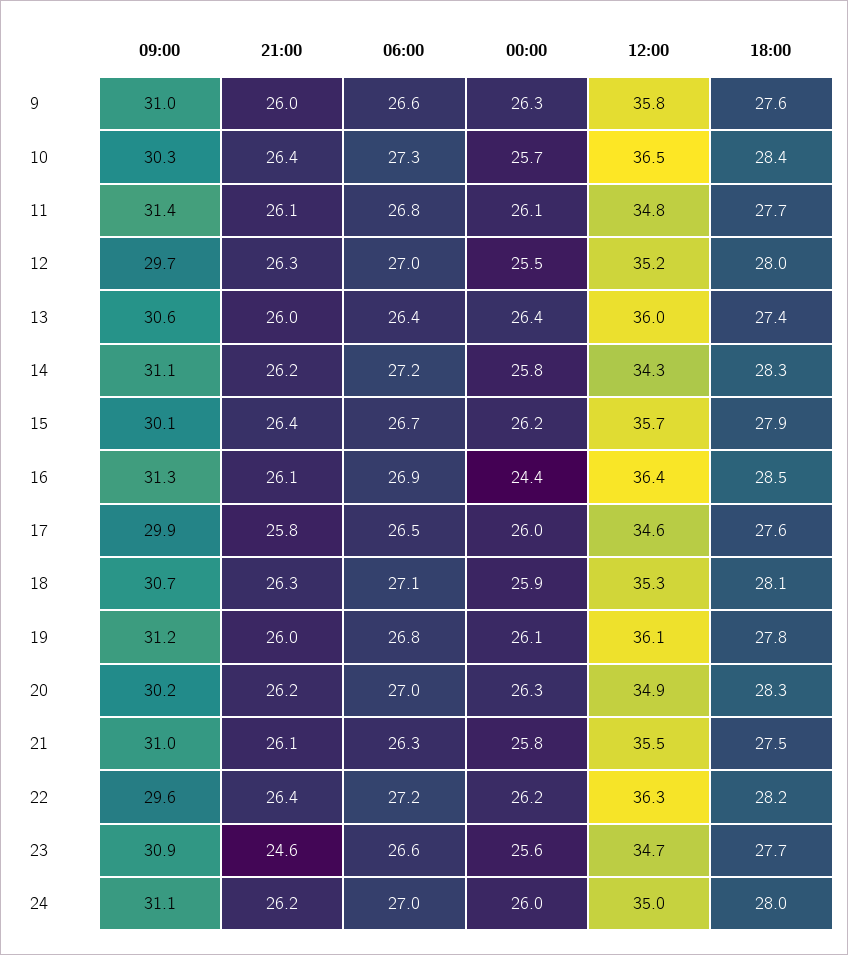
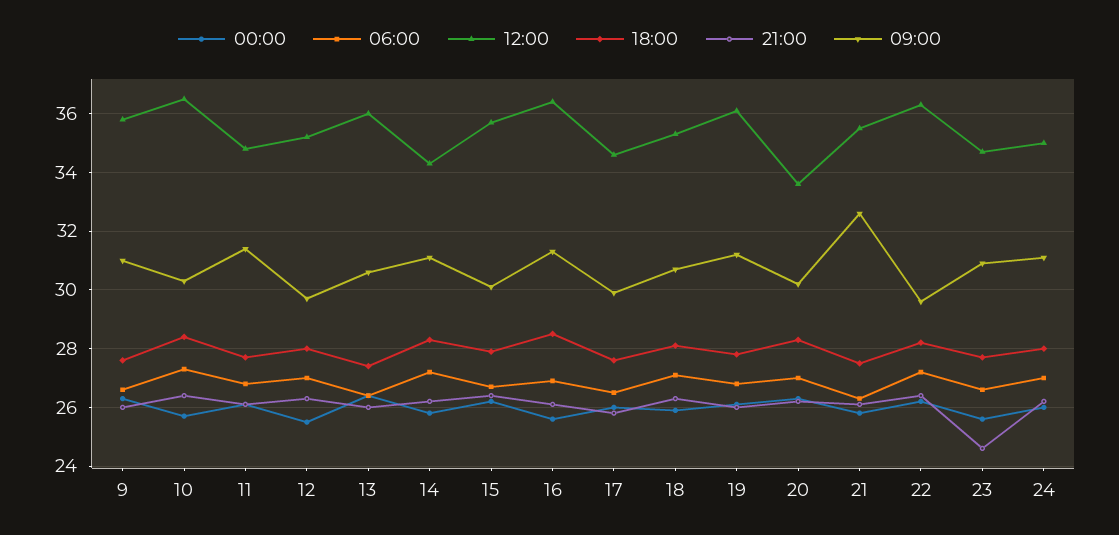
  {
    "09:00": {
      "9": 31,
      "10": 30.3,
      "11": 31.4,
      "12": 29.7,
      "13": 30.6,
      "14": 31.1,
      "15": 30.1,
      "16": 31.3,
      "17": 29.9,
      "18": 30.7,
      "19": 31.2,
      "20": 30.2,
-     "21": 31,
+     "21": 32.5,
      "22": 29.6,
      "23": 30.9,
      "24": 31.1
    },
    "21:00": {
      "9": 26,
      "10": 26.4,
      "11": 26.1,
      "12": 26.3,
      "13": 26,
      "14": 26.2,
      "15": 26.4,
      "16": 26.1,
      "17": 25.8,
      "18": 26.3,
      "19": 26,
      "20": 26.2,
      "21": 26.1,
      "22": 26.4,
      "23": 24.6,
      "24": 26.2
    },
    "06:00": {
      "9": 26.6,
      "10": 27.3,
      "11": 26.8,
      "12": 27,
      "13": 26.4,
      "14": 27.2,
      "15": 26.7,
      "16": 26.9,
      "17": 26.5,
      "18": 27.1,
      "19": 26.8,
      "20": 27,
      "21": 26.3,
      "22": 27.2,
      "23": 26.6,
      "24": 27
    },
    "00:00": {
      "9": 26.3,
      "10": 25.7,
      "11": 26.1,
      "12": 25.5,
      "13": 26.4,
      "14": 25.8,
      "15": 26.2,
-     "16": 24.4,
+     "16": 25.5,
      "17": 26,
      "18": 25.9,
      "19": 26.1,
      "20": 26.3,
      "21": 25.8,
      "22": 26.2,
      "23": 25.6,
      "24": 26
    },
    "12:00": {
      "9": 35.8,
      "10": 36.5,
      "11": 34.8,
      "12": 35.2,
      "13": 36,
      "14": 34.3,
      "15": 35.7,
      "16": 36.4,
      "17": 34.6,
      "18": 35.3,
      "19": 36.1,
-     "20": 34.9,
+     "20": 33.5,
      "21": 35.5,
      "22": 36.3,
      "23": 34.7,
      "24": 35
    },
    "18:00": {
      "9": 27.6,
      "10": 28.4,
      "11": 27.7,
      "12": 28,
      "13": 27.4,
      "14": 28.3,
      "15": 27.9,
      "16": 28.5,
      "17": 27.6,
      "18": 28.1,
      "19": 27.8,
      "20": 28.3,
      "21": 27.5,
      "22": 28.2,
      "23": 27.7,
      "24": 28
    }
  }

